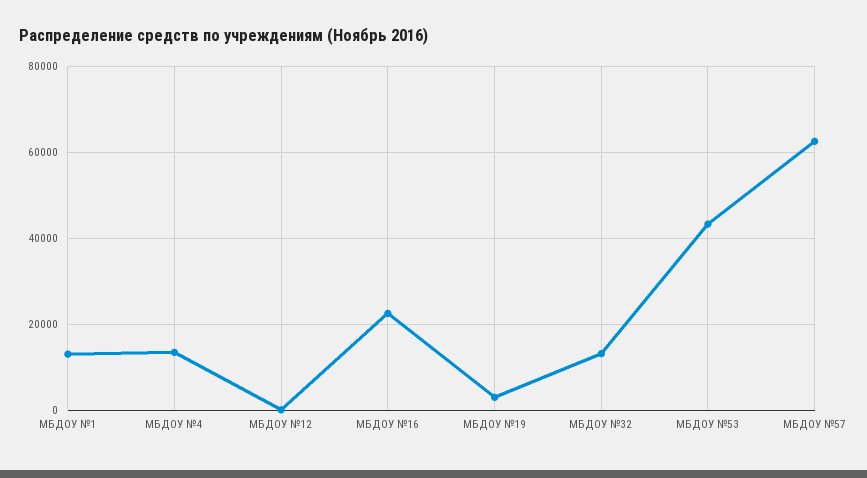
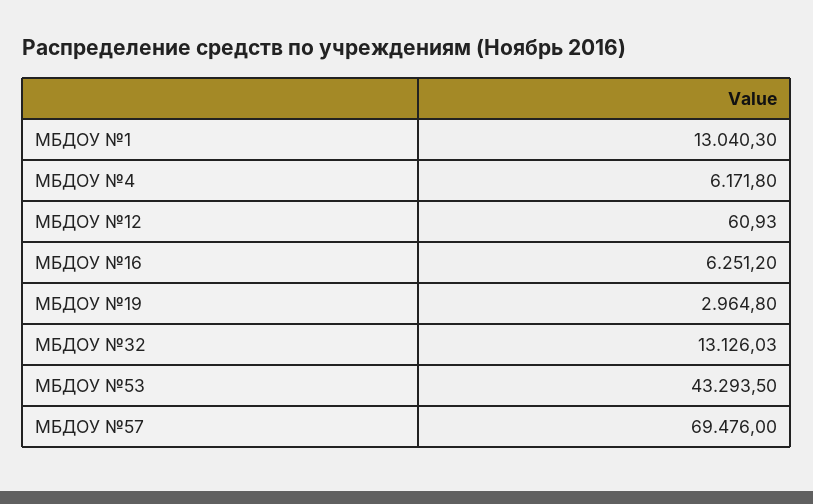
  {
    "МБДОУ №1": 13040.3,
-   "МБДОУ №4": 14000,
+   "МБДОУ №4": 6171.8,
    "МБДОУ №12": 60.93,
-   "МБДОУ №16": 22000,
+   "МБДОУ №16": 6251.2,
    "МБДОУ №19": 2964.8,
    "МБДОУ №32": 13126.03,
    "МБДОУ №53": 43293.5,
-   "МБДОУ №57": 62000
+   "МБДОУ №57": 69476
  }

